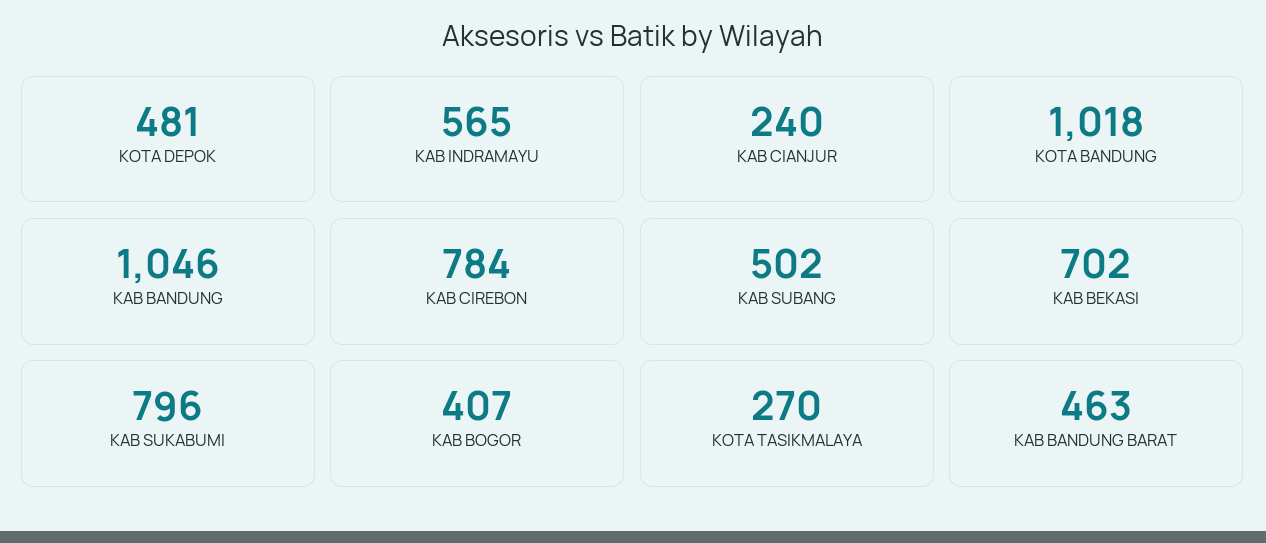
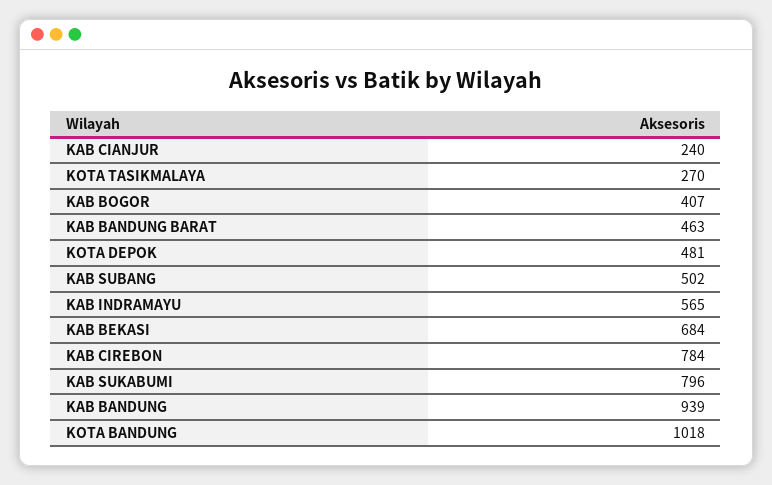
  {
    "KOTA DEPOK": 481,
    "KAB INDRAMAYU": 565,
    "KAB CIANJUR": 240,
    "KOTA BANDUNG": 1018,
-   "KAB BANDUNG": 1046,
+   "KAB BANDUNG": 939,
    "KAB CIREBON": 784,
    "KAB SUBANG": 502,
-   "KAB BEKASI": 702,
+   "KAB BEKASI": 684,
    "KAB SUKABUMI": 796,
    "KAB BOGOR": 407,
    "KOTA TASIKMALAYA": 270,
    "KAB BANDUNG BARAT": 463
  }

